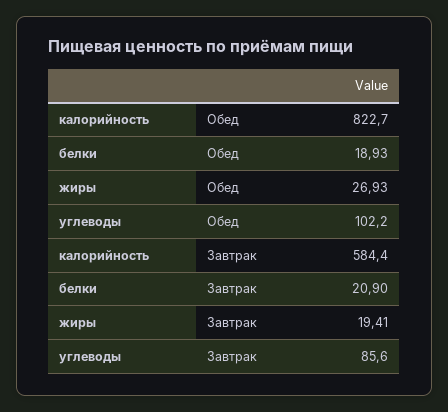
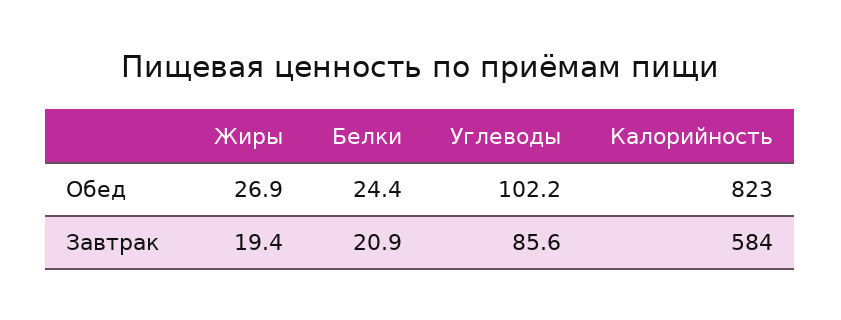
  {
    "калорийность": {
      "Обед": 822.7,
      "Завтрак": 584.4
    },
    "белки": {
-     "Обед": 18.93,
+     "Обед": 24.4,
      "Завтрак": 20.9
    },
    "жиры": {
      "Обед": 26.93,
      "Завтрак": 19.41
    },
    "углеводы": {
      "Обед": 102.2,
      "Завтрак": 85.6
    }
  }

